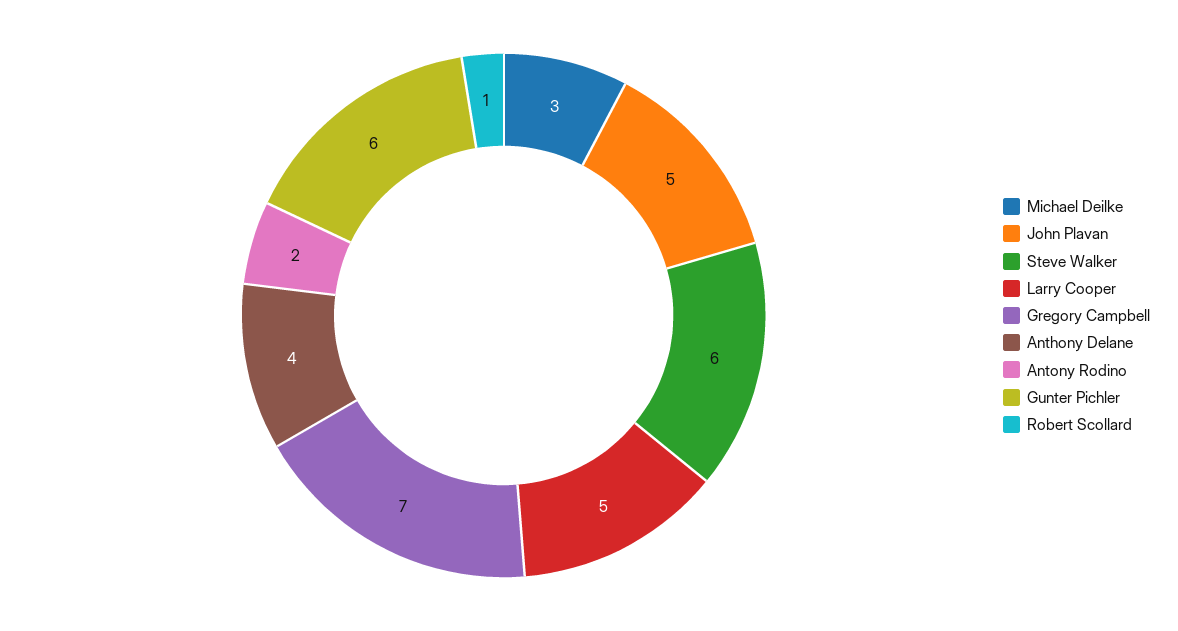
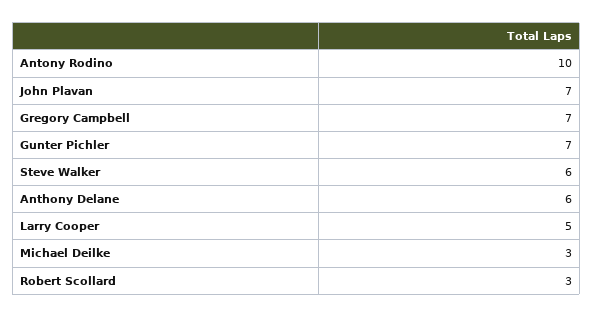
  {
    "Michael Deilke": 3,
-   "John Plavan": 5,
+   "John Plavan": 7,
    "Steve Walker": 6,
    "Larry Cooper": 5,
    "Gregory Campbell": 7,
-   "Anthony Delane": 4,
+   "Anthony Delane": 6,
-   "Antony Rodino": 2,
+   "Antony Rodino": 10,
-   "Gunter Pichler": 6,
+   "Gunter Pichler": 7,
-   "Robert Scollard": 1
+   "Robert Scollard": 3
  }

